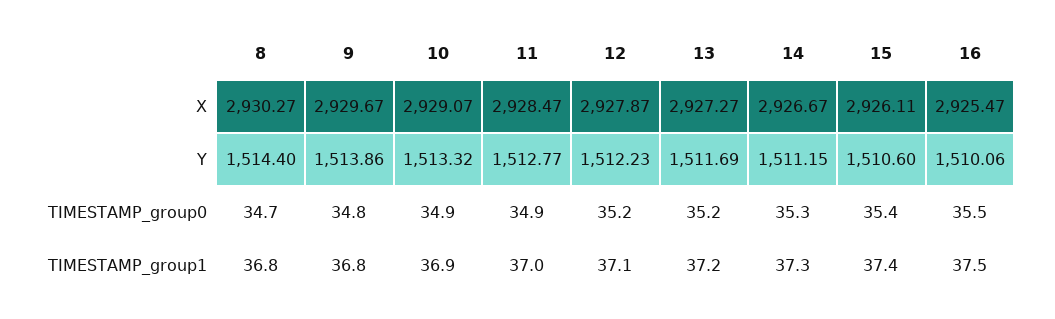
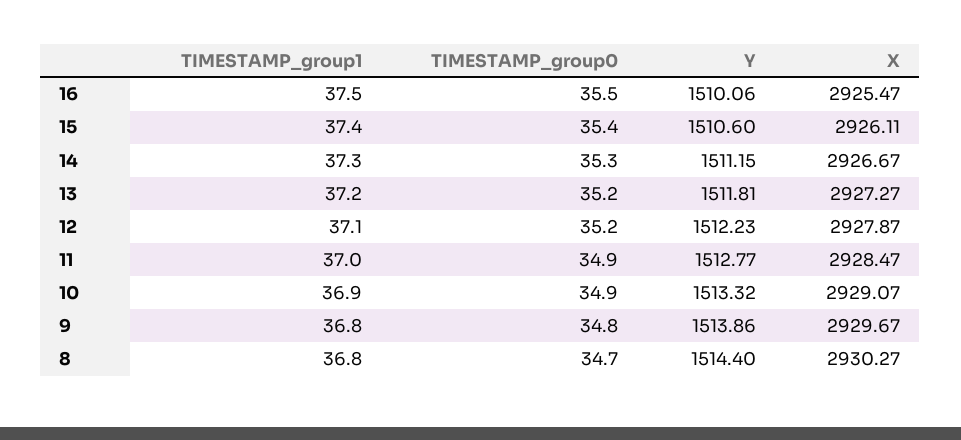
  {
    "8": {
      "X": 2930.27,
      "Y": 1514.4,
      "TIMESTAMP_group0": 34.7,
      "TIMESTAMP_group1": 36.8
    },
    "9": {
      "X": 2929.67,
      "Y": 1513.86,
      "TIMESTAMP_group0": 34.8,
      "TIMESTAMP_group1": 36.8
    },
    "10": {
      "X": 2929.07,
      "Y": 1513.32,
      "TIMESTAMP_group0": 34.9,
      "TIMESTAMP_group1": 36.9
    },
    "11": {
      "X": 2928.47,
      "Y": 1512.77,
      "TIMESTAMP_group0": 34.9,
      "TIMESTAMP_group1": 37
    },
    "12": {
      "X": 2927.87,
      "Y": 1512.23,
      "TIMESTAMP_group0": 35.2,
      "TIMESTAMP_group1": 37.1
    },
    "13": {
      "X": 2927.27,
-     "Y": 1511.69,
+     "Y": 1511.81,
      "TIMESTAMP_group0": 35.2,
      "TIMESTAMP_group1": 37.2
    },
    "14": {
      "X": 2926.67,
      "Y": 1511.15,
      "TIMESTAMP_group0": 35.3,
      "TIMESTAMP_group1": 37.3
    },
    "15": {
      "X": 2926.11,
      "Y": 1510.6,
      "TIMESTAMP_group0": 35.4,
      "TIMESTAMP_group1": 37.4
    },
    "16": {
      "X": 2925.47,
      "Y": 1510.06,
      "TIMESTAMP_group0": 35.5,
      "TIMESTAMP_group1": 37.5
    }
  }

